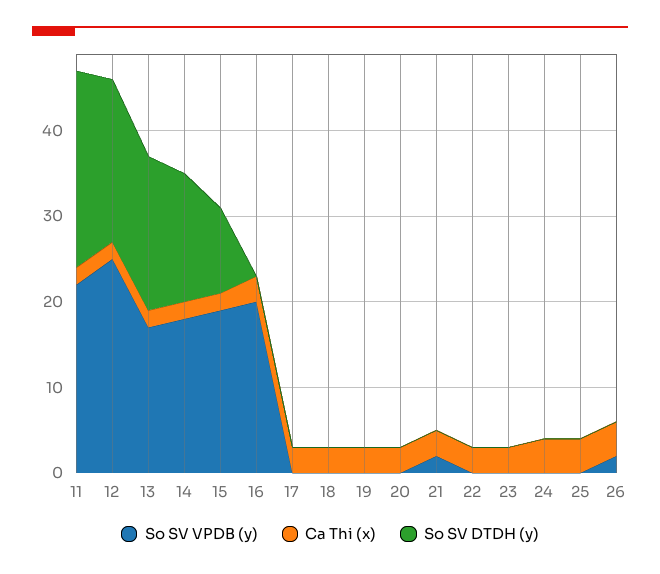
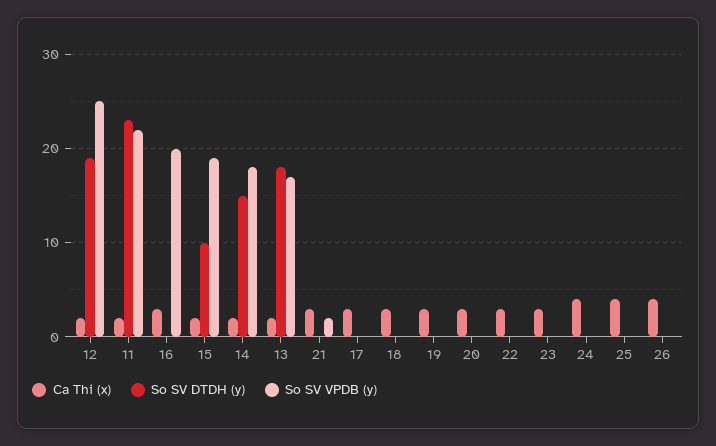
  {
    "So SV VPDB (y)": {
      "11": 22,
      "12": 25,
      "13": 17,
      "14": 18,
      "15": 19,
      "16": 20,
      "17": 0,
      "18": 0,
      "19": 0,
      "20": 0,
      "21": 2,
      "22": 0,
      "23": 0,
      "24": 0,
      "25": 0,
-     "26": 2
+     "26": 0
    },
    "Ca Thi (x)": {
      "11": 2,
      "12": 2,
      "13": 2,
      "14": 2,
      "15": 2,
      "16": 3,
      "17": 3,
      "18": 3,
      "19": 3,
      "20": 3,
      "21": 3,
      "22": 3,
      "23": 3,
      "24": 4,
      "25": 4,
      "26": 4
    },
    "So SV DTDH (y)": {
      "11": 23,
      "12": 19,
      "13": 18,
      "14": 15,
      "15": 10,
      "16": 0,
      "17": 0,
      "18": 0,
      "19": 0,
      "20": 0,
      "21": 0,
      "22": 0,
      "23": 0,
      "24": 0,
      "25": 0,
      "26": 0
    }
  }

